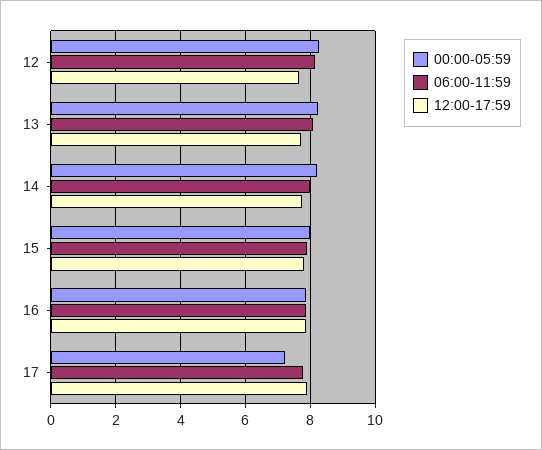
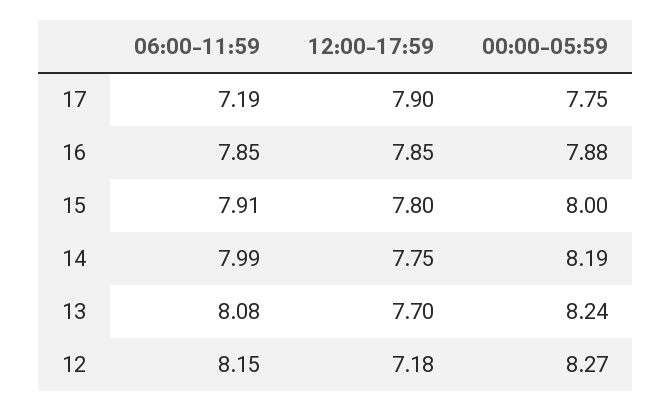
  {
    "00:00-05:59": {
      "12": 8.27,
      "13": 8.24,
      "14": 8.19,
      "15": 8,
      "16": 7.88,
-     "17": 7.2
+     "17": 7.75
    },
    "06:00-11:59": {
      "12": 8.15,
      "13": 8.08,
      "14": 7.99,
      "15": 7.91,
      "16": 7.85,
-     "17": 7.8
+     "17": 7.19
    },
    "12:00-17:59": {
-     "12": 7.6,
+     "12": 7.18,
      "13": 7.7,
      "14": 7.75,
      "15": 7.8,
      "16": 7.85,
      "17": 7.9
    }
  }

